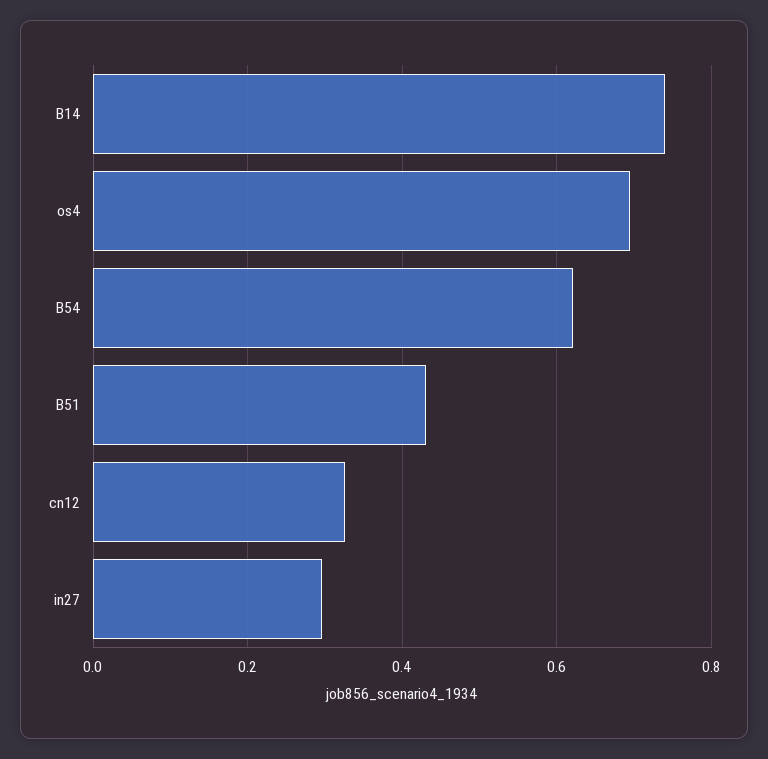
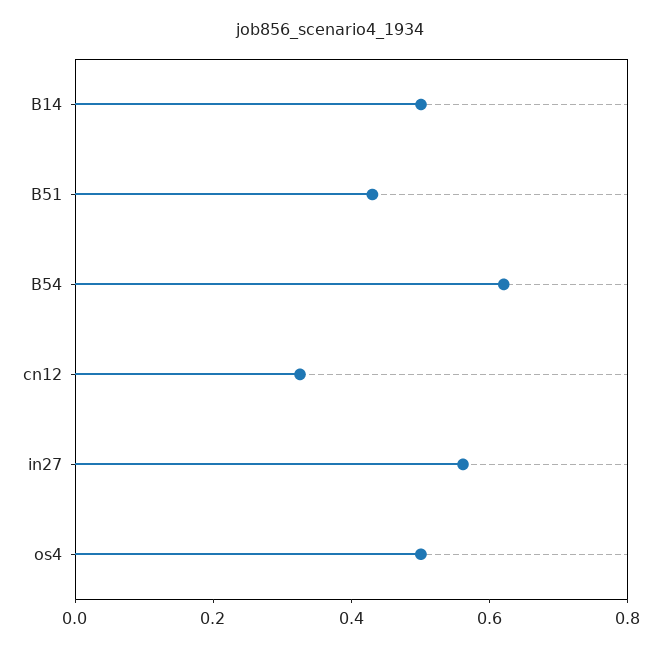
  {
-   "B14": 0.74,
+   "B14": 0.5,
-   "os4": 0.7,
+   "os4": 0.5,
    "B54": 0.62,
    "B51": 0.44,
    "cn12": 0.32,
-   "in27": 0.3
+   "in27": 0.55
  }

